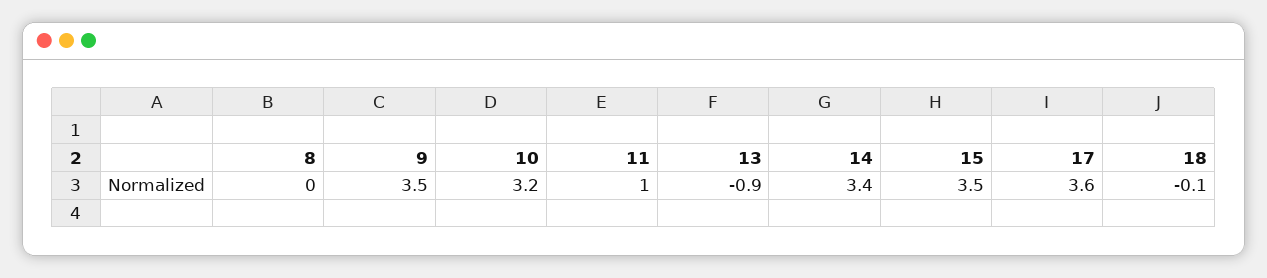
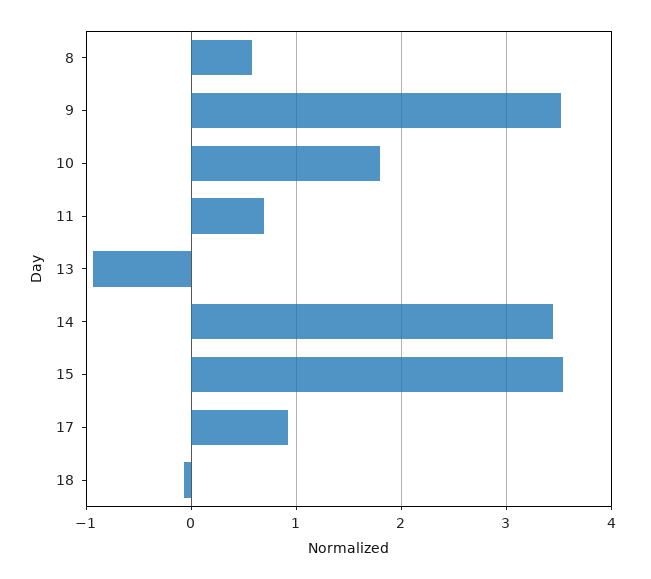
  {
-   "8": 0,
+   "8": 0.6,
    "9": 3.5,
-   "10": 3.2,
+   "10": 1.8,
-   "11": 1,
+   "11": 0.7,
    "13": -0.9,
    "14": 3.4,
    "15": 3.5,
-   "17": 3.6,
+   "17": 0.9,
    "18": -0.1
  }

